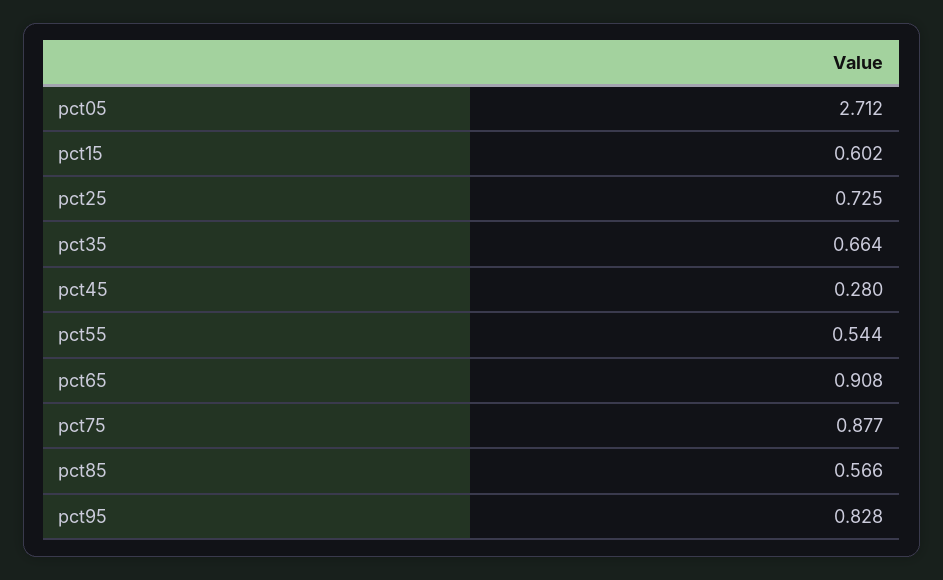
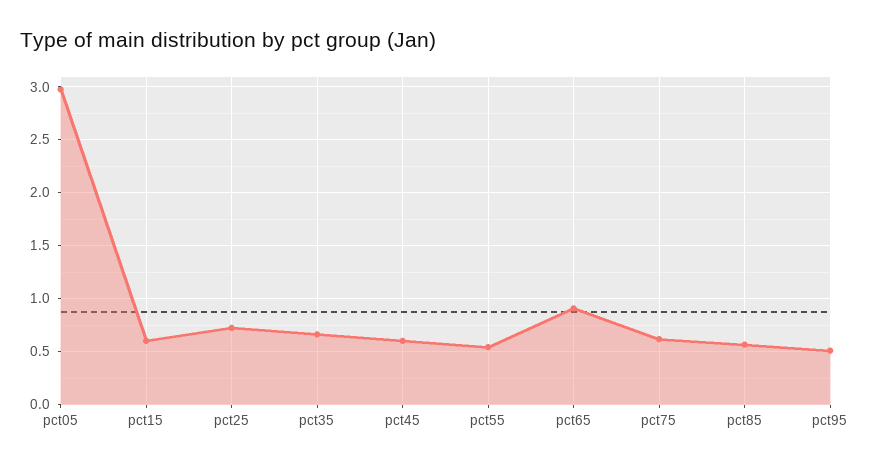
  {
-   "pct05": 2.712,
+   "pct05": 3,
    "pct15": 0.602,
    "pct25": 0.725,
    "pct35": 0.664,
-   "pct45": 0.28,
+   "pct45": 0.6,
    "pct55": 0.544,
    "pct65": 0.908,
-   "pct75": 0.877,
+   "pct75": 0.6,
    "pct85": 0.566,
-   "pct95": 0.828
+   "pct95": 0.5
  }

